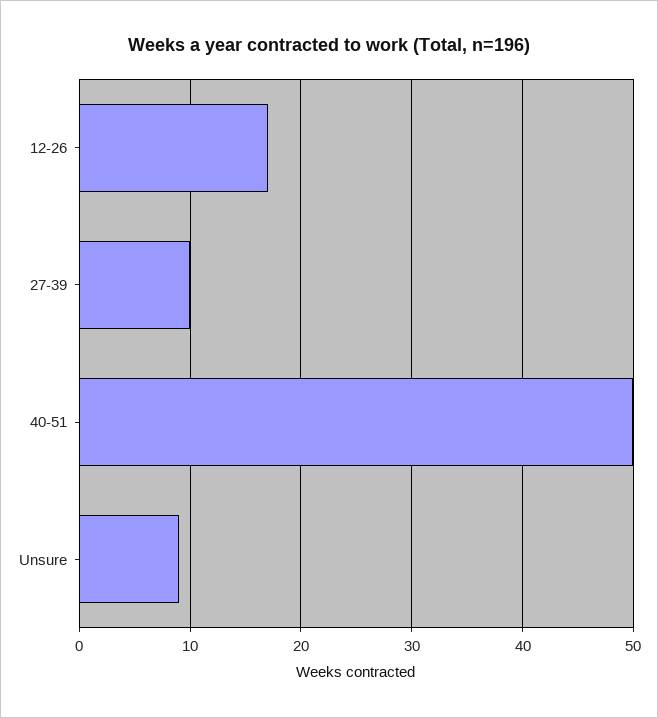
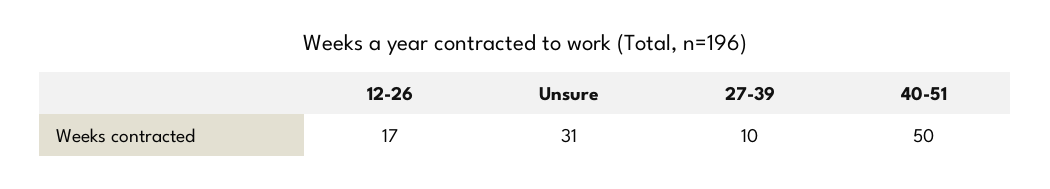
  {
    "12-26": 17,
    "27-39": 10,
    "40-51": 50,
-   "Unsure": 9
+   "Unsure": 31
  }

